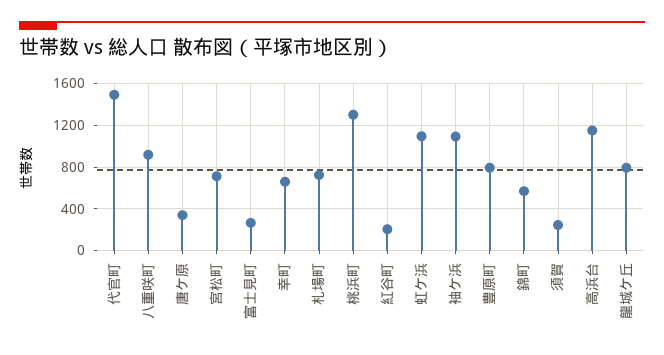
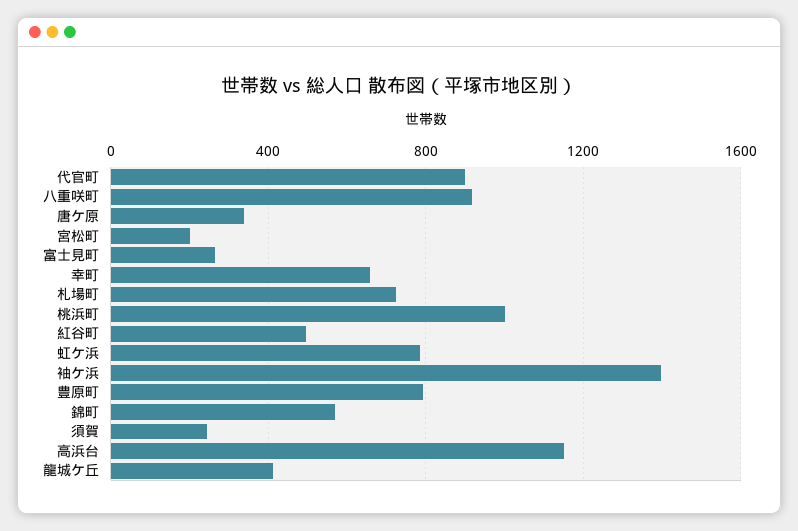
  {
-   "代官町": 1500,
+   "代官町": 900,
    "八重咲町": 900,
    "唐ケ原": 350,
-   "宮松町": 700,
+   "宮松町": 200,
    "富士見町": 250,
    "幸町": 650,
    "札場町": 700,
-   "桃浜町": 1300,
+   "桃浜町": 1000,
-   "紅谷町": 200,
+   "紅谷町": 500,
-   "虹ケ浜": 1100,
+   "虹ケ浜": 800,
-   "袖ケ浜": 1100,
+   "袖ケ浜": 1400,
    "豊原町": 800,
    "錦町": 550,
    "須賀": 250,
    "高浜台": 1150,
-   "龍城ケ丘": 800
+   "龍城ケ丘": 400
  }

